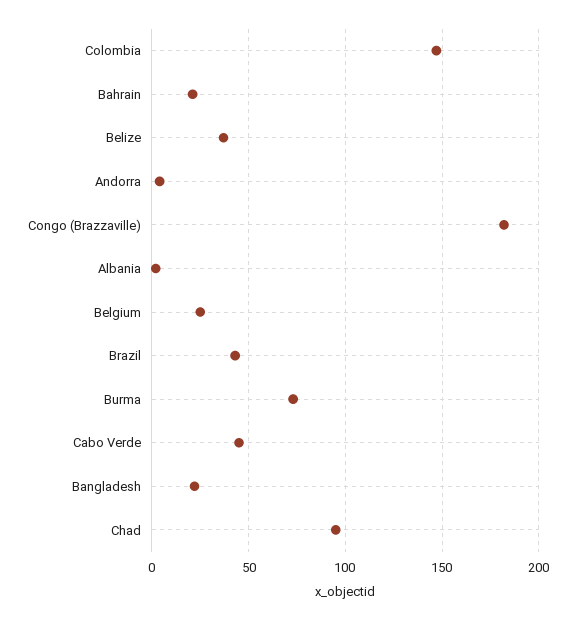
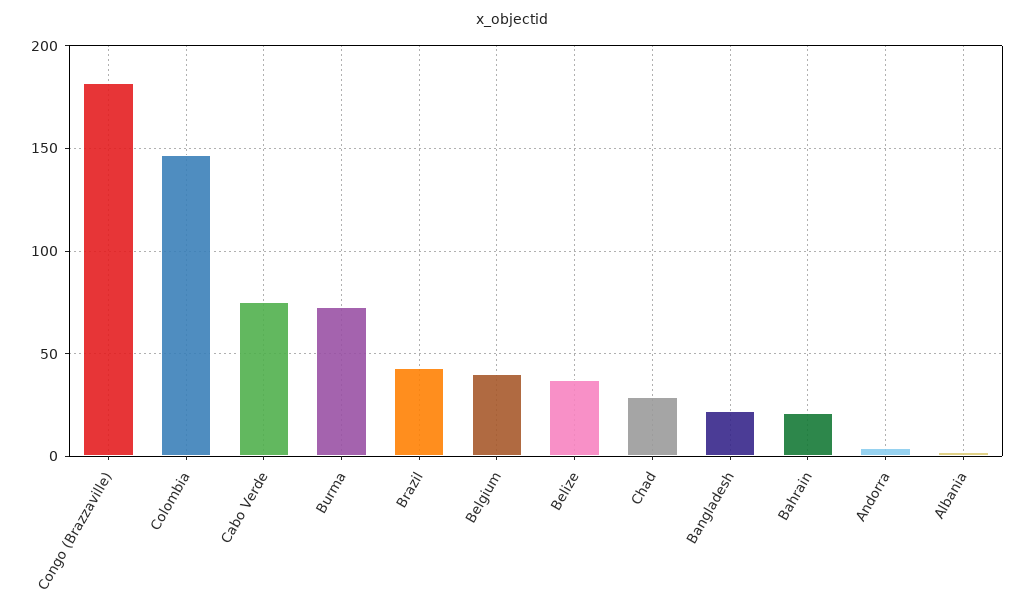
  {
    "Colombia": 145,
    "Bahrain": 20,
    "Belize": 35,
    "Andorra": 5,
    "Congo (Brazzaville)": 180,
    "Albania": 0,
-   "Belgium": 25,
+   "Belgium": 40,
    "Brazil": 45,
    "Burma": 75,
-   "Cabo Verde": 45,
+   "Cabo Verde": 75,
    "Bangladesh": 20,
-   "Chad": 95
+   "Chad": 30
  }

